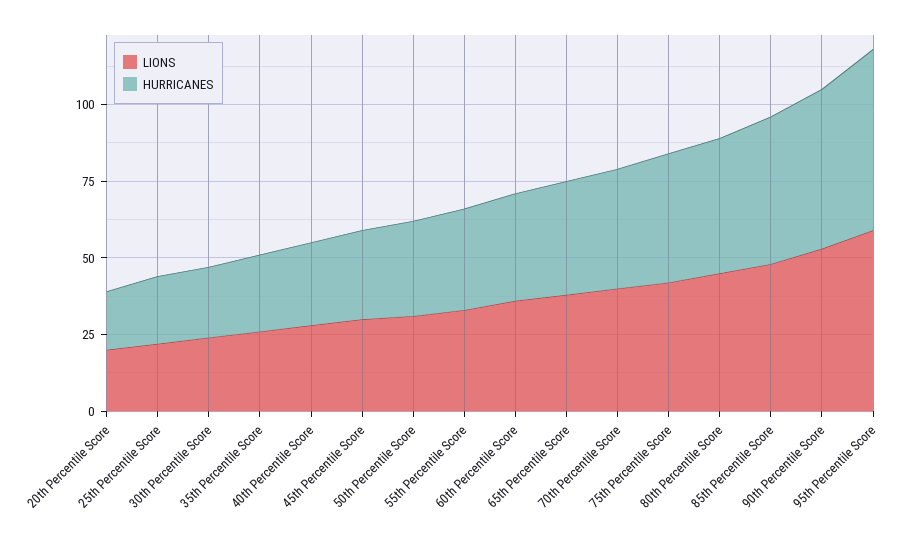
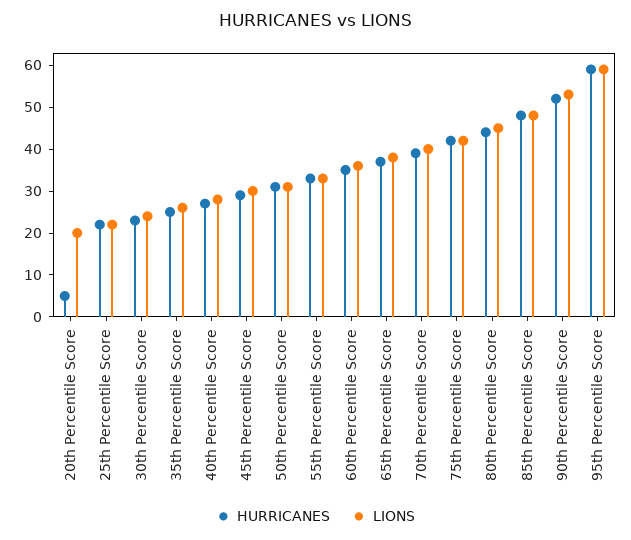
  {
    "LIONS": {
      "20th Percentile Score": 20,
      "25th Percentile Score": 20,
      "30th Percentile Score": 25,
      "35th Percentile Score": 25,
      "40th Percentile Score": 30,
      "45th Percentile Score": 30,
      "50th Percentile Score": 30,
      "55th Percentile Score": 35,
      "60th Percentile Score": 35,
      "65th Percentile Score": 40,
      "70th Percentile Score": 40,
      "75th Percentile Score": 40,
      "80th Percentile Score": 45,
      "85th Percentile Score": 50,
      "90th Percentile Score": 55,
      "95th Percentile Score": 60
    },
    "HURRICANES": {
-     "20th Percentile Score": 20,
+     "20th Percentile Score": 5,
      "25th Percentile Score": 20,
      "30th Percentile Score": 25,
      "35th Percentile Score": 25,
      "40th Percentile Score": 25,
      "45th Percentile Score": 30,
      "50th Percentile Score": 30,
      "55th Percentile Score": 35,
      "60th Percentile Score": 35,
      "65th Percentile Score": 35,
      "70th Percentile Score": 40,
      "75th Percentile Score": 40,
      "80th Percentile Score": 45,
      "85th Percentile Score": 50,
      "90th Percentile Score": 50,
      "95th Percentile Score": 60
    }
  }

